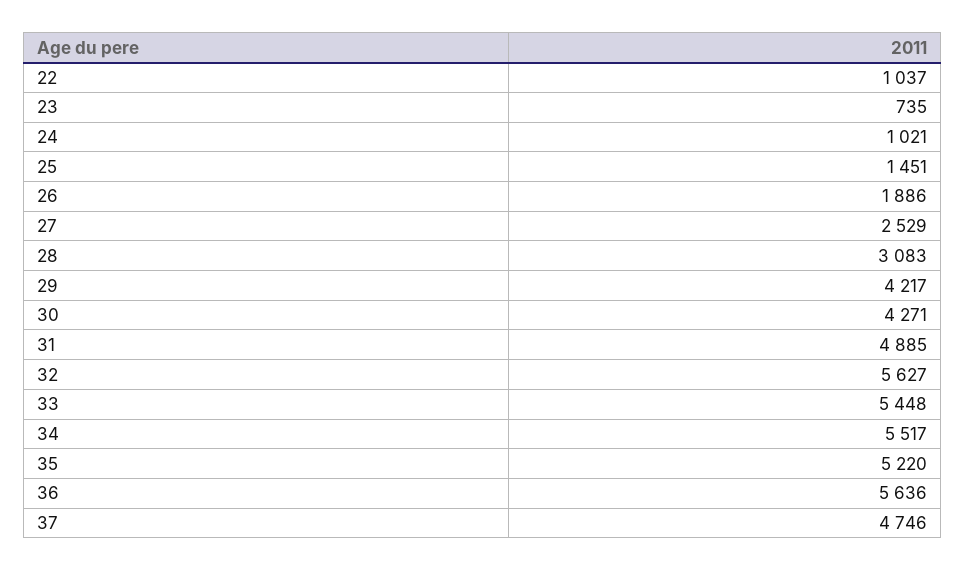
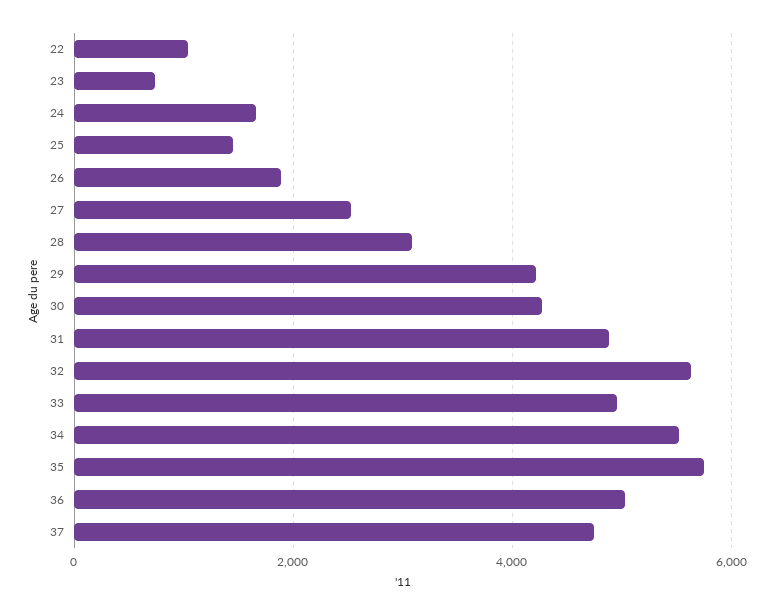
  {
    "22": 1037,
    "23": 735,
-   "24": 1021,
+   "24": 1600,
    "25": 1451,
    "26": 1886,
    "27": 2529,
    "28": 3083,
    "29": 4217,
    "30": 4271,
    "31": 4885,
    "32": 5627,
-   "33": 5448,
+   "33": 5000,
    "34": 5517,
-   "35": 5220,
+   "35": 5800,
-   "36": 5636,
+   "36": 5000,
    "37": 4746
  }

